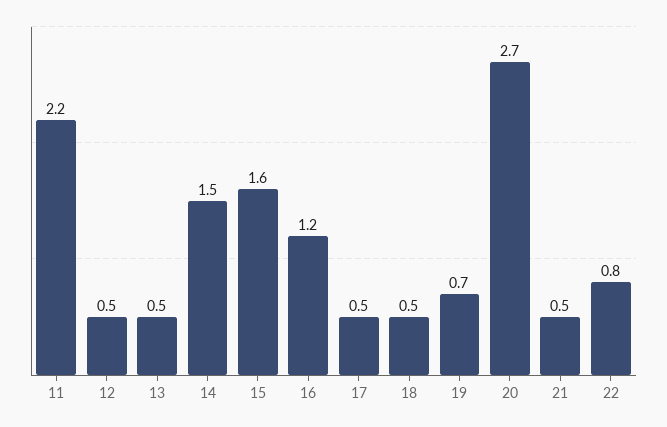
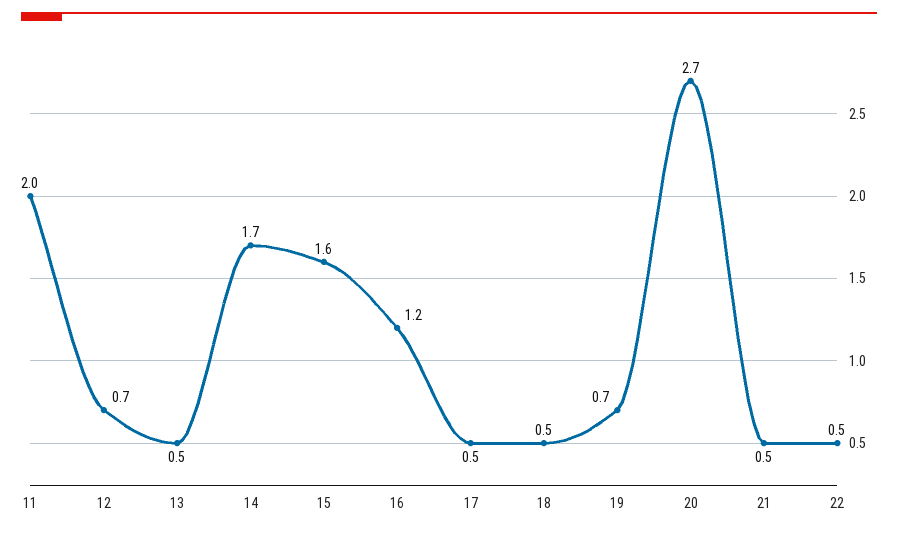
  {
-   "11": 2.2,
+   "11": 2,
-   "12": 0.5,
+   "12": 0.7,
    "13": 0.5,
-   "14": 1.5,
+   "14": 1.7,
    "15": 1.6,
    "16": 1.2,
    "17": 0.5,
    "18": 0.5,
    "19": 0.7,
    "20": 2.7,
    "21": 0.5,
-   "22": 0.8
+   "22": 0.5
  }

